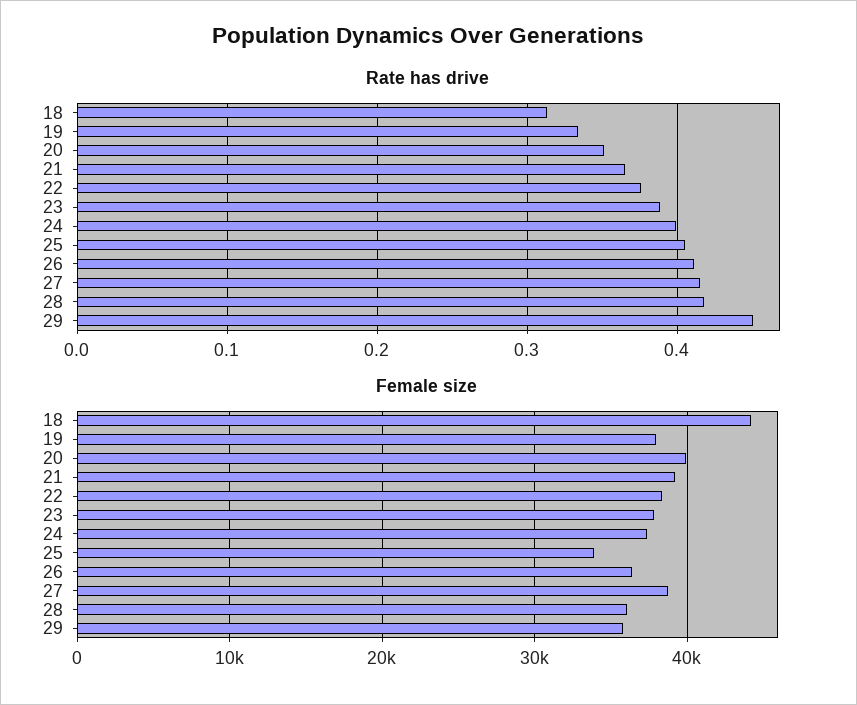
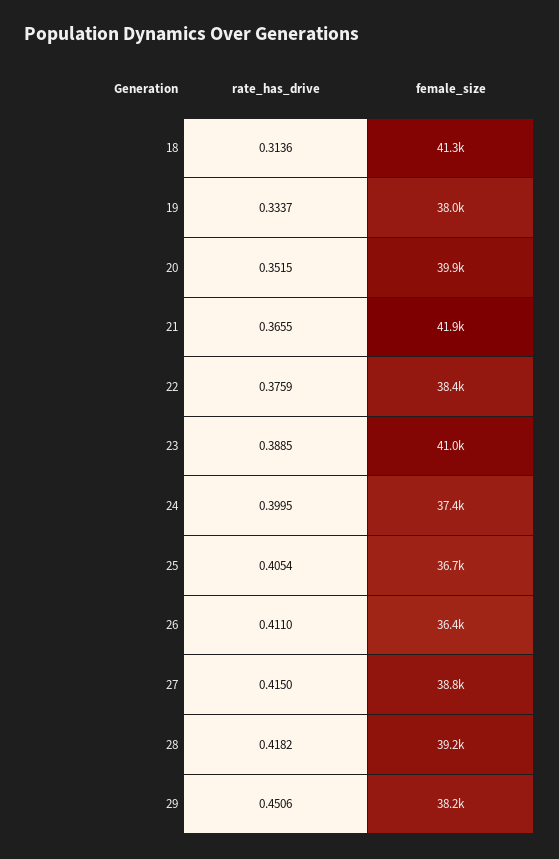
  {
    "Rate has drive": {
      "18": 0.3136,
      "19": 0.3337,
      "20": 0.3515,
      "21": 0.3655,
      "22": 0.3759,
      "23": 0.3885,
      "24": 0.3995,
      "25": 0.4054,
      "26": 0.411,
      "27": 0.415,
      "28": 0.4182,
      "29": 0.4506
    },
    "Female size": {
-     "18": 44000,
+     "18": 41300,
      "19": 38000,
      "20": 39900,
-     "21": 39000,
+     "21": 41900,
      "22": 38400,
-     "23": 38000,
+     "23": 41000,
      "24": 37400,
-     "25": 34000,
+     "25": 36700,
      "26": 36400,
      "27": 38800,
-     "28": 36000,
+     "28": 39200,
-     "29": 36000
+     "29": 38200
    }
  }

